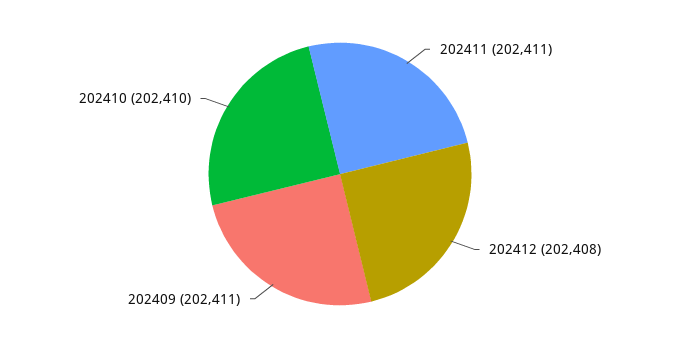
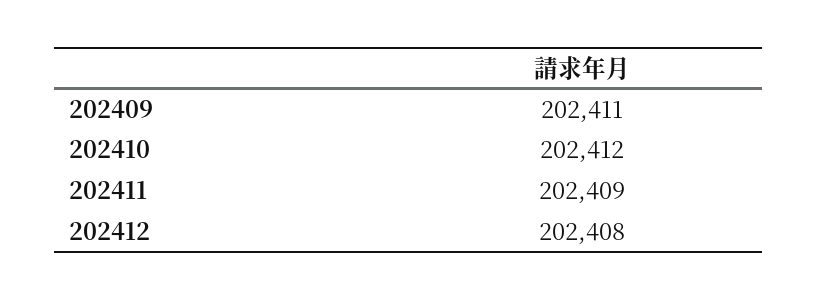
  {
-   "202411": 202411,
+   "202411": 202409,
    "202412": 202408,
    "202409": 202411,
-   "202410": 202410
+   "202410": 202412
  }

